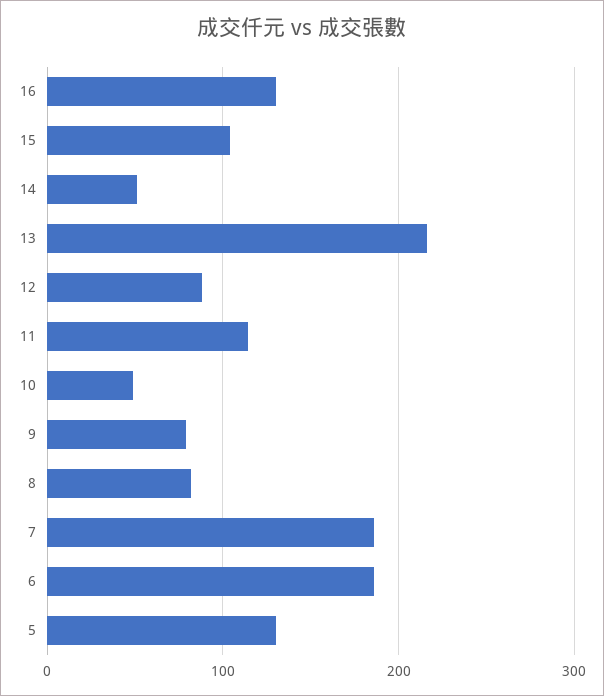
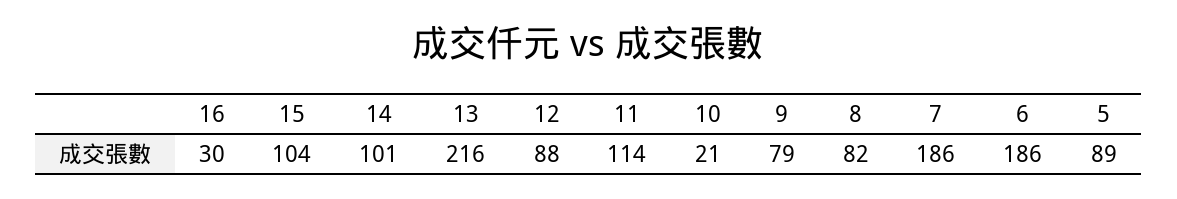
  {
-   "16": 130,
+   "16": 30,
    "15": 104,
-   "14": 50,
+   "14": 101,
    "13": 216,
    "12": 88,
    "11": 114,
-   "10": 50,
+   "10": 21,
    "9": 79,
    "8": 82,
    "7": 186,
    "6": 186,
-   "5": 130
+   "5": 89
  }

